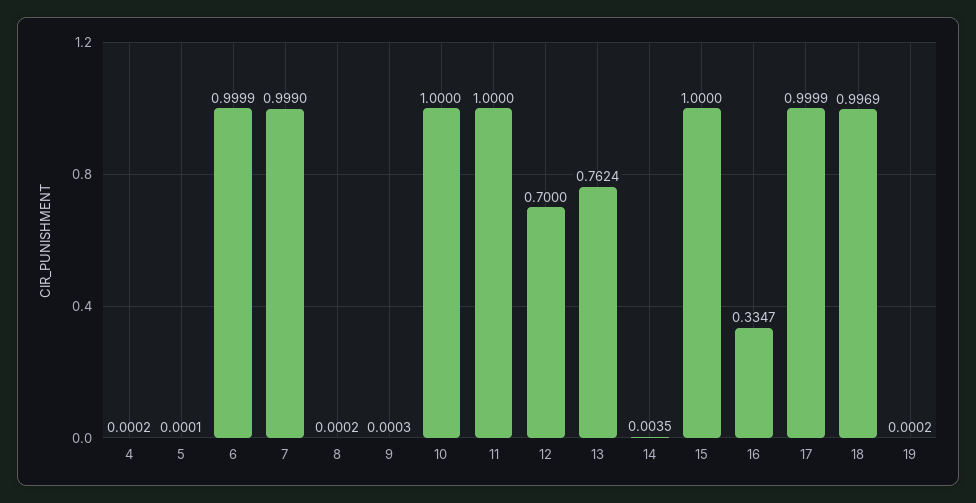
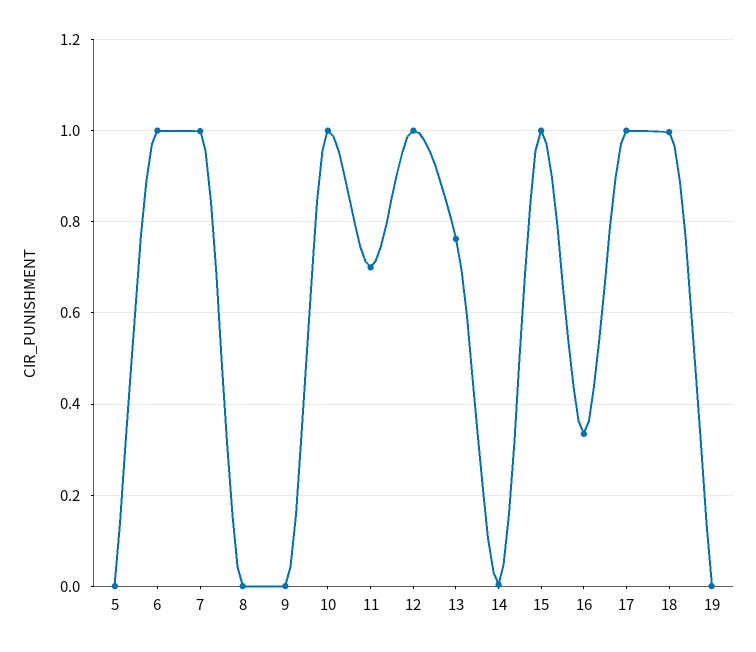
  {
-   "4": 0.0002,
    "5": 0.0001,
    "6": 0.9999,
    "7": 0.999,
    "8": 0.0002,
    "9": 0.0003,
    "10": 1,
-   "11": 1,
+   "11": 0.7,
-   "12": 0.7,
+   "12": 1,
    "13": 0.7624,
    "14": 0.0035,
    "15": 1,
    "16": 0.3347,
    "17": 0.9999,
    "18": 0.9969,
    "19": 0.0002
  }

